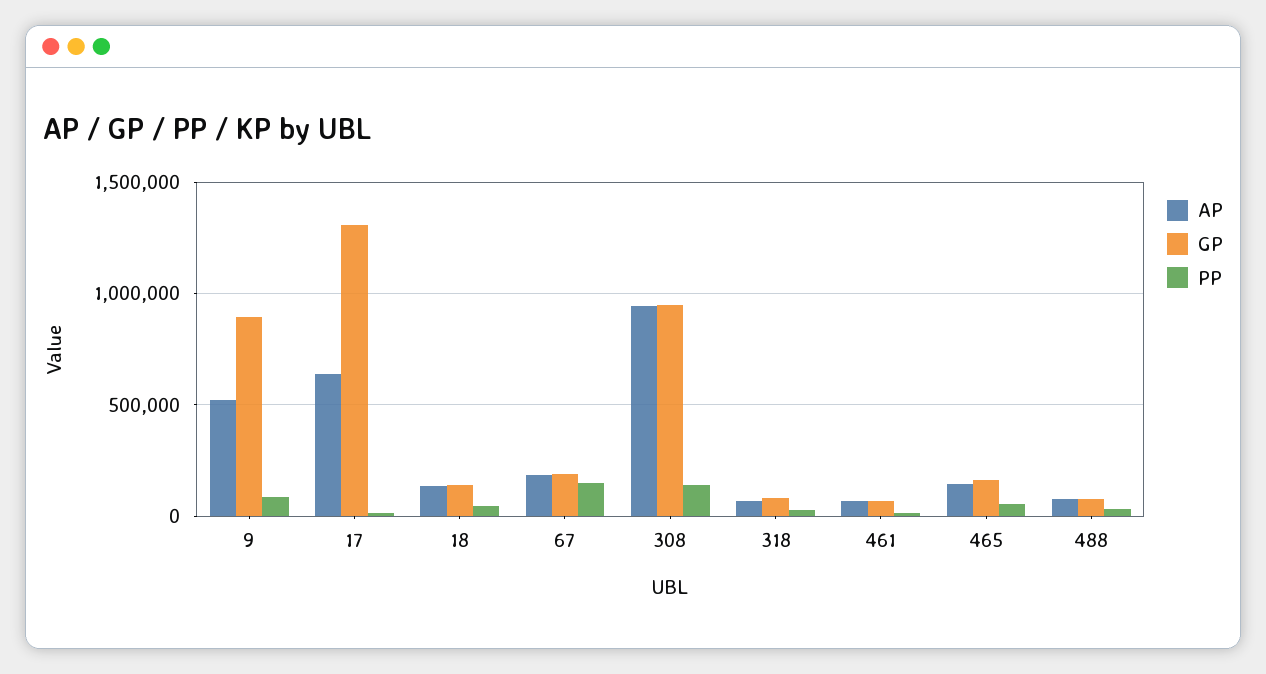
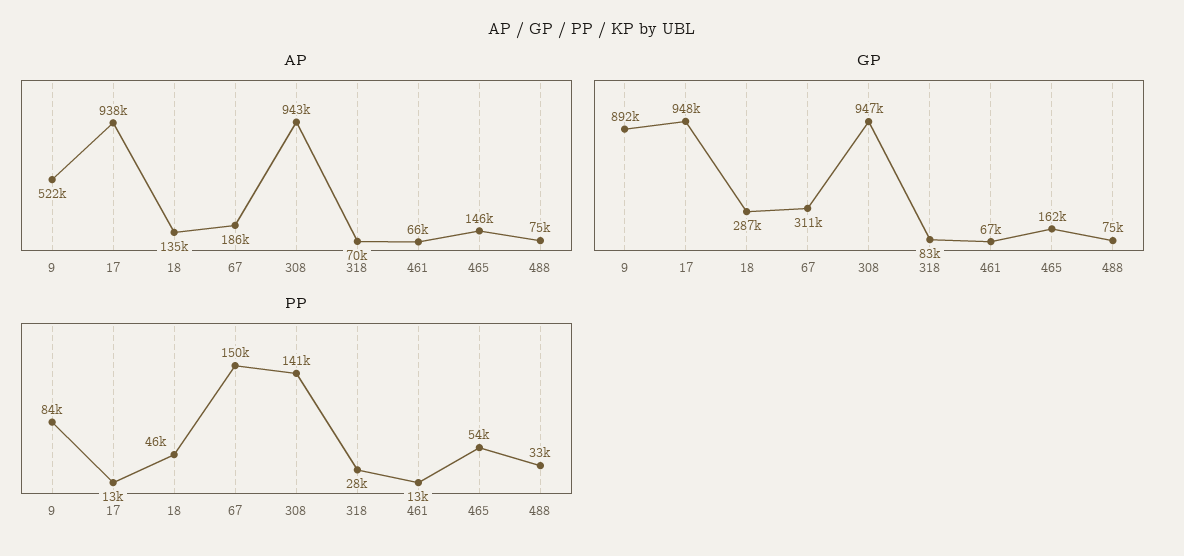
  {
    "AP": {
      "9": 522000,
-     "17": 650000,
+     "17": 938000,
      "18": 135000,
      "67": 186000,
      "308": 943000,
      "318": 70000,
      "461": 66000,
      "465": 146000,
      "488": 75000
    },
    "GP": {
      "9": 892000,
-     "17": 1300000,
+     "17": 948000,
-     "18": 150000,
+     "18": 287000,
-     "67": 200000,
+     "67": 311000,
      "308": 947000,
      "318": 83000,
      "461": 67000,
      "465": 162000,
      "488": 75000
    },
    "PP": {
      "9": 84000,
      "17": 13000,
      "18": 46000,
      "67": 150000,
      "308": 141000,
      "318": 28000,
      "461": 13000,
      "465": 54000,
      "488": 33000
    }
  }

